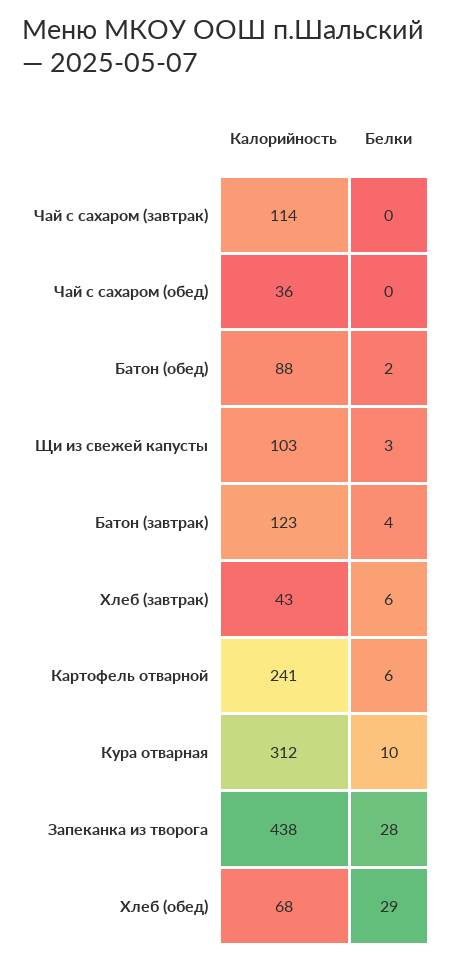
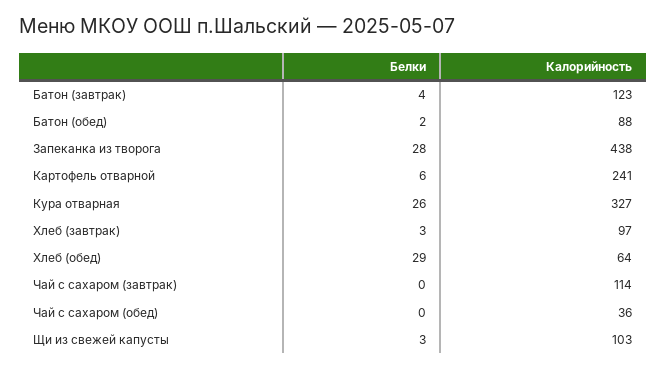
  {
    "Калорийность": {
      "Чай с сахаром (завтрак)": 114,
      "Чай с сахаром (обед)": 36,
      "Батон (обед)": 88,
      "Щи из свежей капусты": 103,
      "Батон (завтрак)": 123,
-     "Хлеб (завтрак)": 43,
+     "Хлеб (завтрак)": 97,
      "Картофель отварной": 241,
-     "Кура отварная": 312,
+     "Кура отварная": 327,
      "Запеканка из творога": 438,
-     "Хлеб (обед)": 68
+     "Хлеб (обед)": 64
    },
    "Белки": {
      "Чай с сахаром (завтрак)": 0,
      "Чай с сахаром (обед)": 0,
      "Батон (обед)": 2,
      "Щи из свежей капусты": 3,
      "Батон (завтрак)": 4,
-     "Хлеб (завтрак)": 6,
+     "Хлеб (завтрак)": 3,
      "Картофель отварной": 6,
-     "Кура отварная": 10,
+     "Кура отварная": 26,
      "Запеканка из творога": 28,
      "Хлеб (обед)": 29
    }
  }

